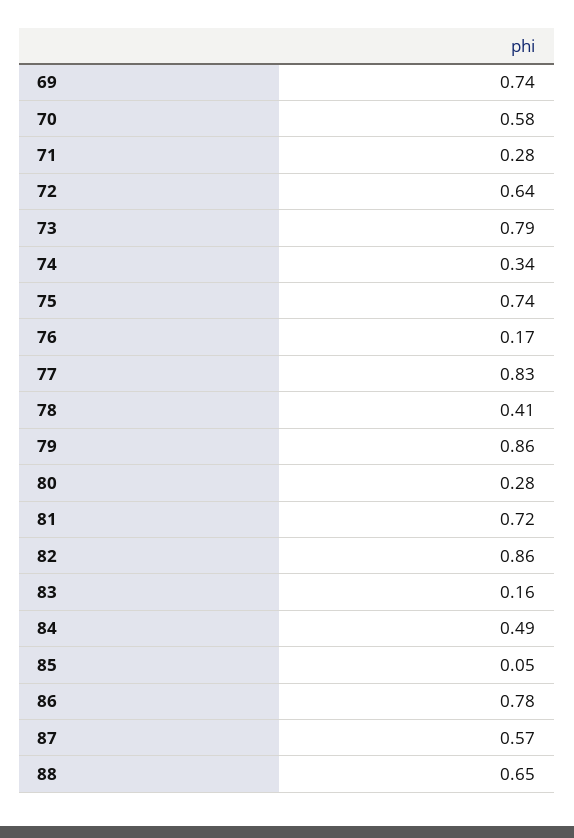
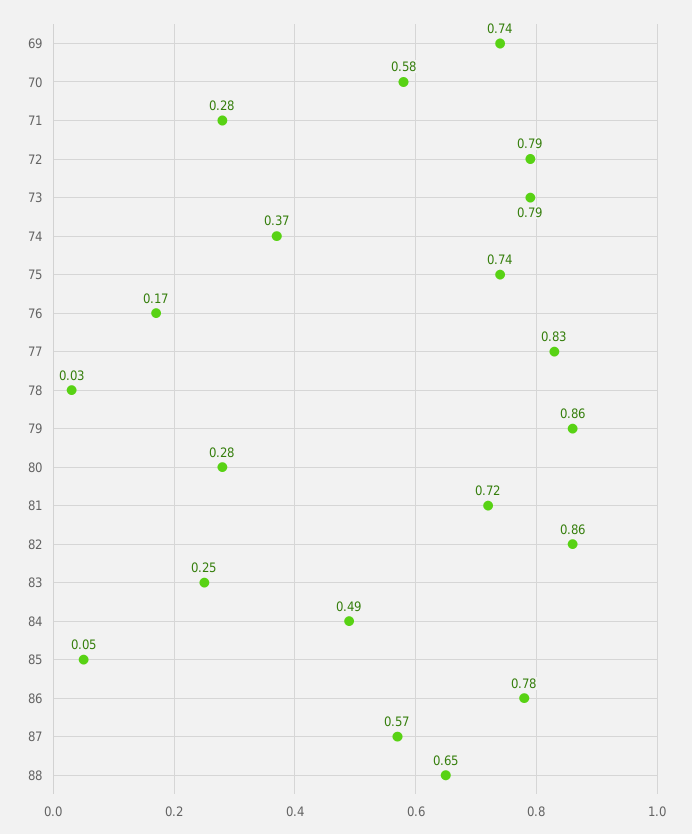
  {
    "69": 0.74,
    "70": 0.58,
    "71": 0.28,
-   "72": 0.64,
+   "72": 0.79,
    "73": 0.79,
-   "74": 0.34,
+   "74": 0.37,
    "75": 0.74,
    "76": 0.17,
    "77": 0.83,
-   "78": 0.41,
+   "78": 0.03,
    "79": 0.86,
    "80": 0.28,
    "81": 0.72,
    "82": 0.86,
-   "83": 0.16,
+   "83": 0.25,
    "84": 0.49,
    "85": 0.05,
    "86": 0.78,
    "87": 0.57,
    "88": 0.65
  }

